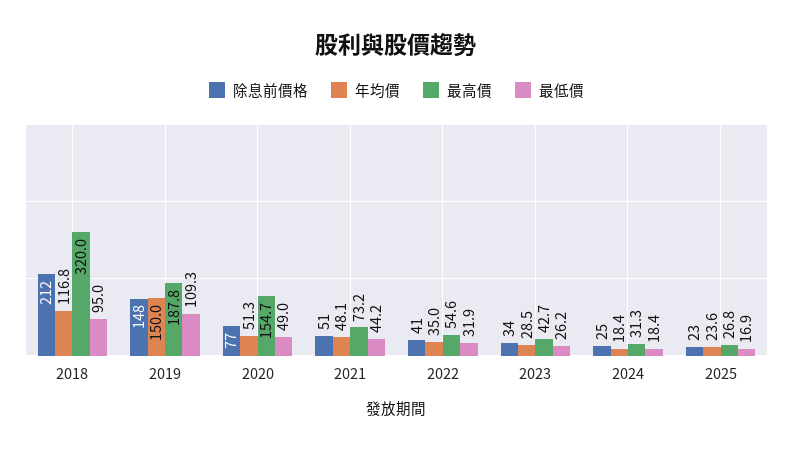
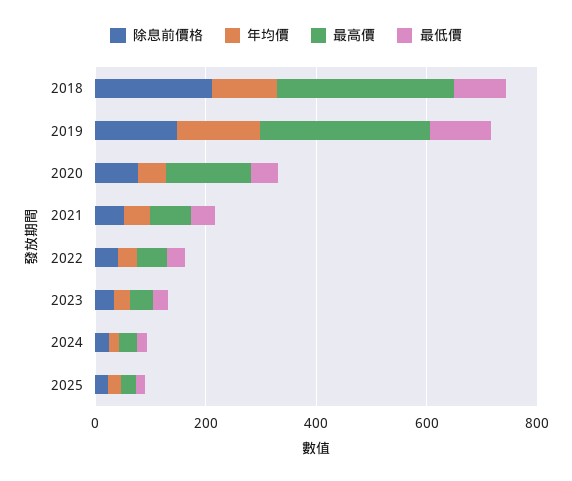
  {
    "除息前價格": {
      "2018": 212,
      "2019": 148,
      "2020": 77,
      "2021": 51,
      "2022": 41,
      "2023": 34,
      "2024": 25,
      "2025": 23
    },
    "年均價": {
      "2018": 116.8,
      "2019": 150,
      "2020": 51.3,
      "2021": 48.1,
      "2022": 35,
      "2023": 28.5,
      "2024": 18.4,
      "2025": 23.6
    },
    "最高價": {
      "2018": 320,
-     "2019": 187.8,
+     "2019": 300,
      "2020": 154.7,
      "2021": 73.2,
      "2022": 54.6,
      "2023": 42.7,
      "2024": 31.3,
      "2025": 26.8
    },
    "最低價": {
      "2018": 95,
      "2019": 109.3,
      "2020": 49,
      "2021": 44.2,
      "2022": 31.9,
      "2023": 26.2,
      "2024": 18.4,
      "2025": 16.9
    }
  }

